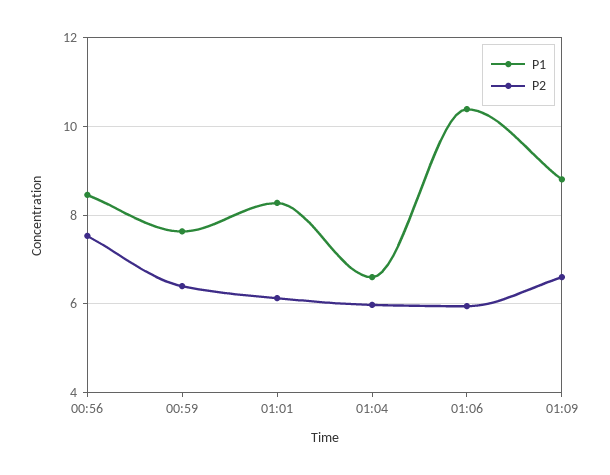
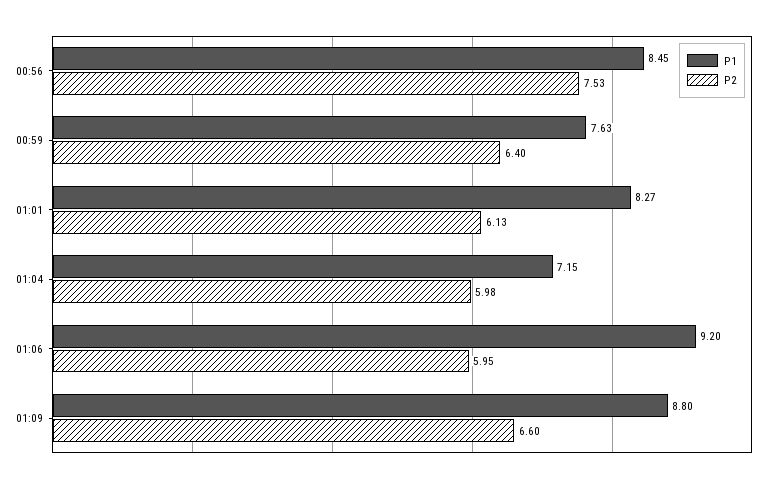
  {
    "P1": {
      "00:56": 8.45,
      "00:59": 7.63,
      "01:01": 8.27,
-     "01:04": 6.6,
+     "01:04": 7.15,
-     "01:06": 10.4,
+     "01:06": 9.2,
      "01:09": 8.8
    },
    "P2": {
      "00:56": 7.53,
      "00:59": 6.4,
      "01:01": 6.13,
      "01:04": 5.98,
      "01:06": 5.95,
      "01:09": 6.6
    }
  }

